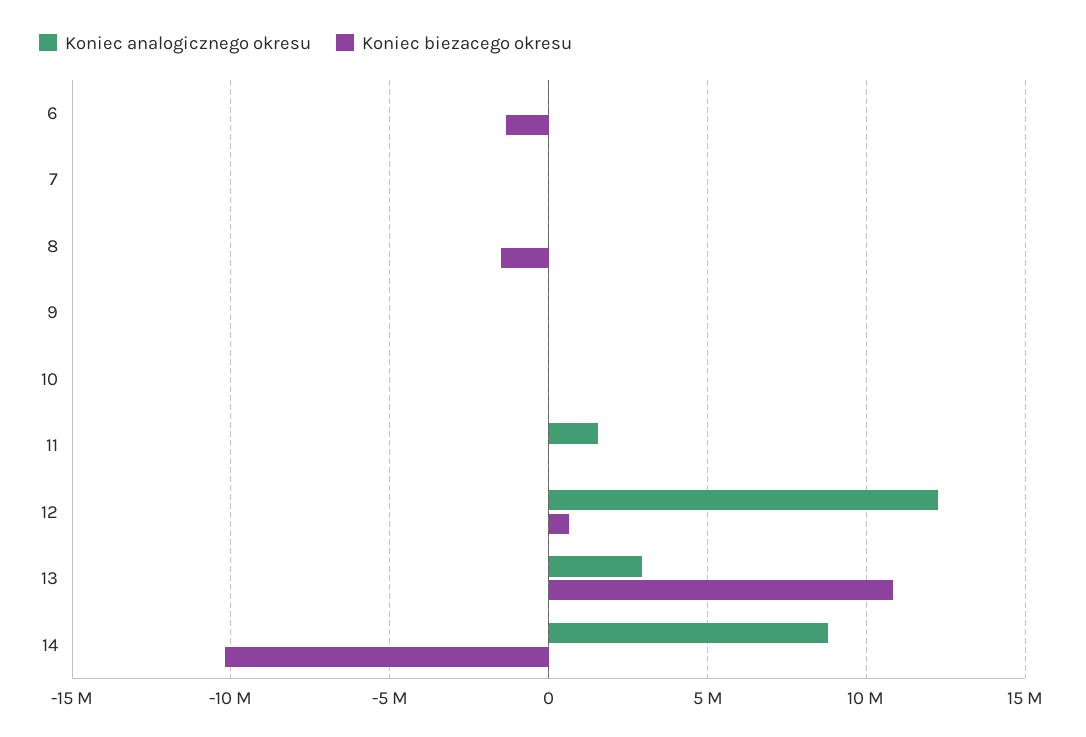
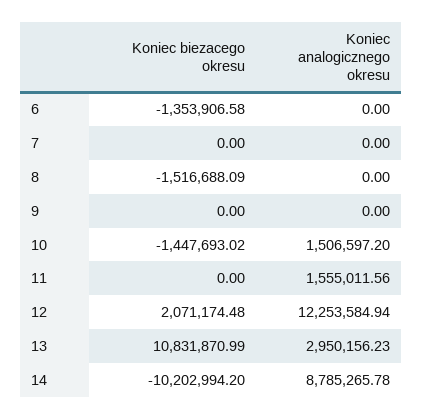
  {
    "Koniec analogicznego okresu": {
      "6": 0,
      "7": 0,
      "8": 0,
      "9": 0,
-     "10": 0,
+     "10": 1506597.2,
      "11": 1555011.56,
      "12": 12253584.94,
      "13": 2950156.23,
      "14": 8785265.78
    },
    "Koniec biezacego okresu": {
      "6": -1353906.58,
      "7": 0,
      "8": -1516688.09,
      "9": 0,
-     "10": 0,
+     "10": -1447693.02,
      "11": 0,
-     "12": 500000,
+     "12": 2071174.48,
      "13": 10831870.99,
      "14": -10202994.2
    }
  }

